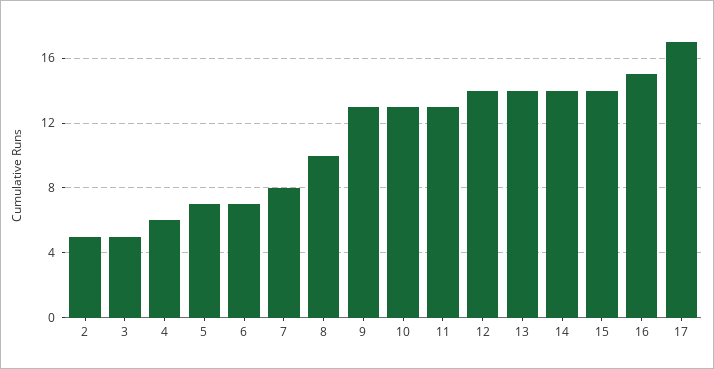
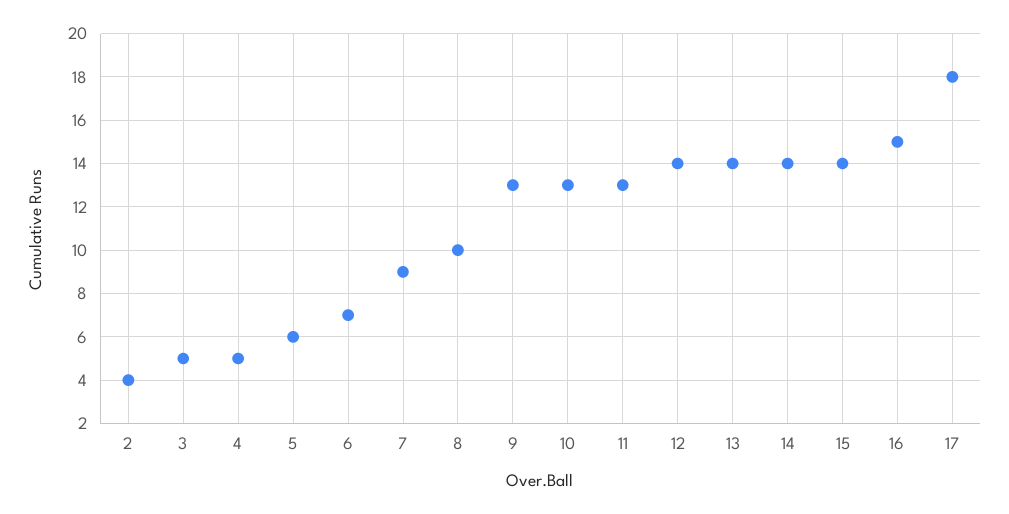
  {
-   "2": 5,
+   "2": 4,
    "3": 5,
-   "4": 6,
+   "4": 5,
-   "5": 7,
+   "5": 6,
    "6": 7,
-   "7": 8,
+   "7": 9,
    "8": 10,
    "9": 13,
    "10": 13,
    "11": 13,
    "12": 14,
    "13": 14,
    "14": 14,
    "15": 14,
    "16": 15,
-   "17": 17
+   "17": 18
  }

